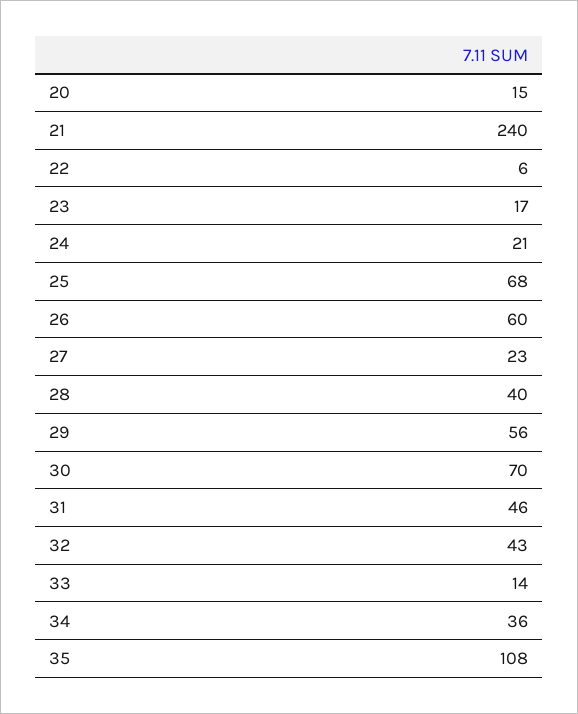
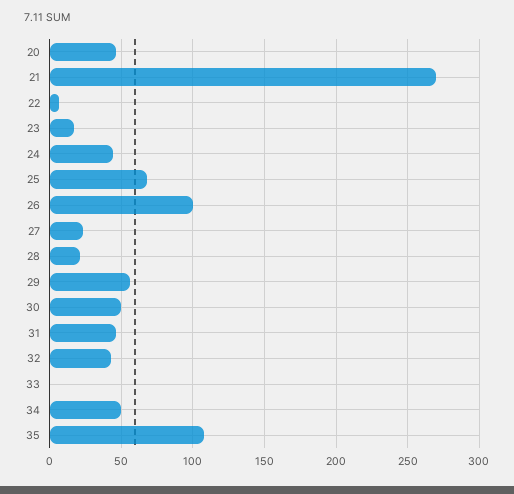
  {
-   "20": 15,
+   "20": 45,
-   "21": 240,
+   "21": 270,
    "22": 6,
    "23": 17,
-   "24": 21,
+   "24": 45,
    "25": 68,
-   "26": 60,
+   "26": 100,
    "27": 23,
-   "28": 40,
+   "28": 20,
    "29": 56,
-   "30": 70,
+   "30": 50,
    "31": 46,
    "32": 43,
-   "33": 14,
+   "33": 0,
-   "34": 36,
+   "34": 50,
    "35": 108
  }

